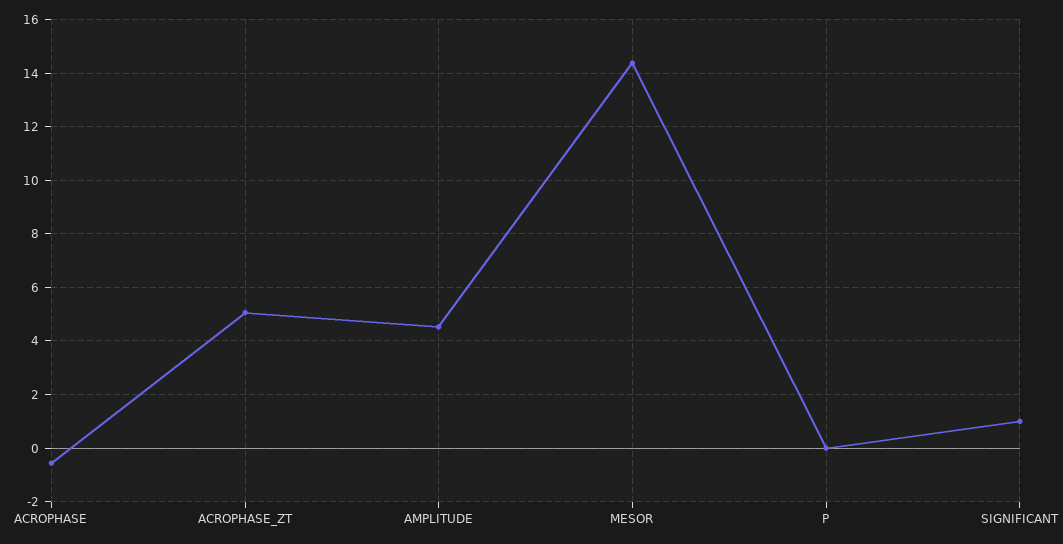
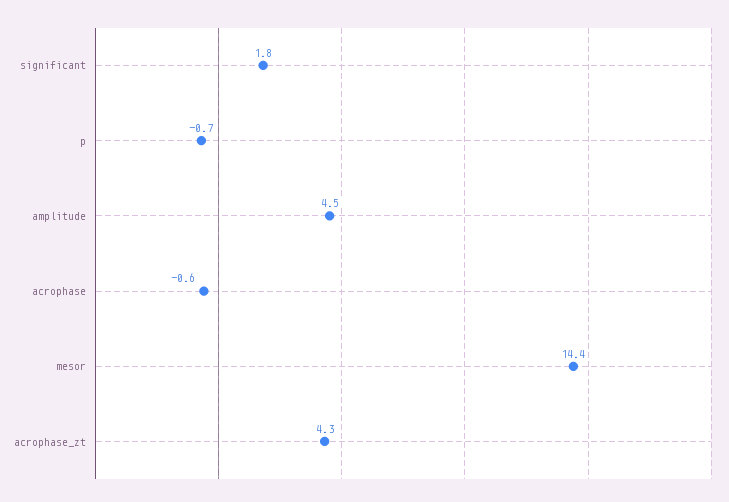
  {
    "ACROPHASE": -0.6,
-   "ACROPHASE_ZT": 5,
+   "ACROPHASE_ZT": 4.3,
    "AMPLITUDE": 4.5,
    "MESOR": 14.4,
-   "P": 0,
+   "P": -0.7,
-   "SIGNIFICANT": 1
+   "SIGNIFICANT": 1.8
  }

